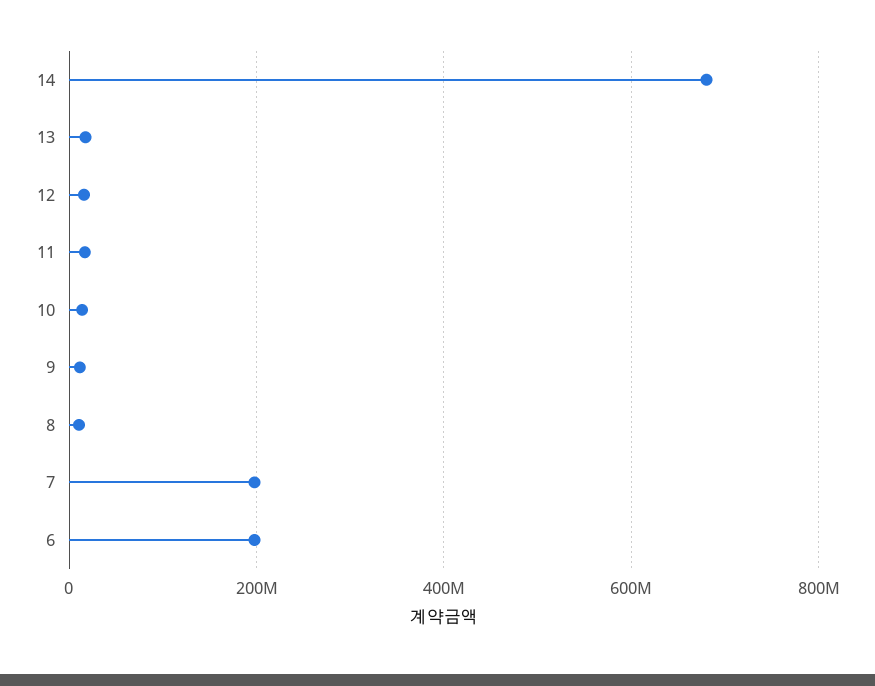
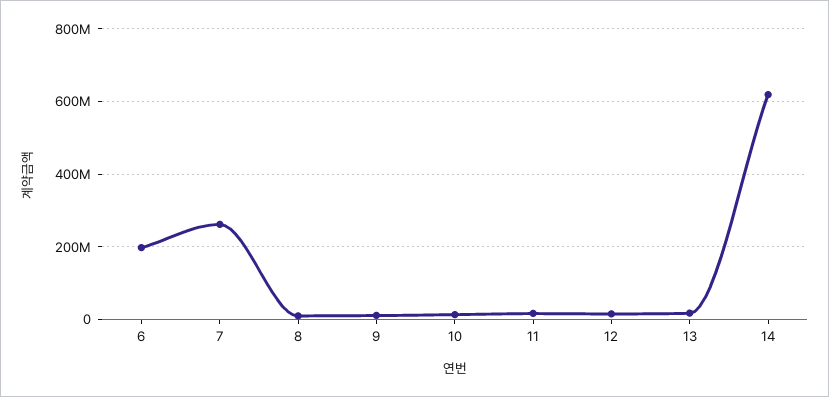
  {
-   "14": 680000000,
+   "14": 620000000,
    "13": 20000000,
    "12": 20000000,
    "11": 20000000,
    "10": 20000000,
    "9": 20000000,
    "8": 20000000,
-   "7": 200000000,
+   "7": 260000000,
    "6": 200000000
  }

